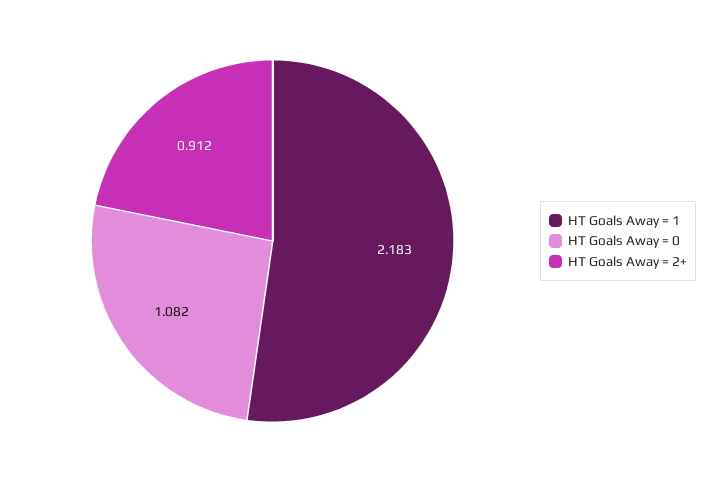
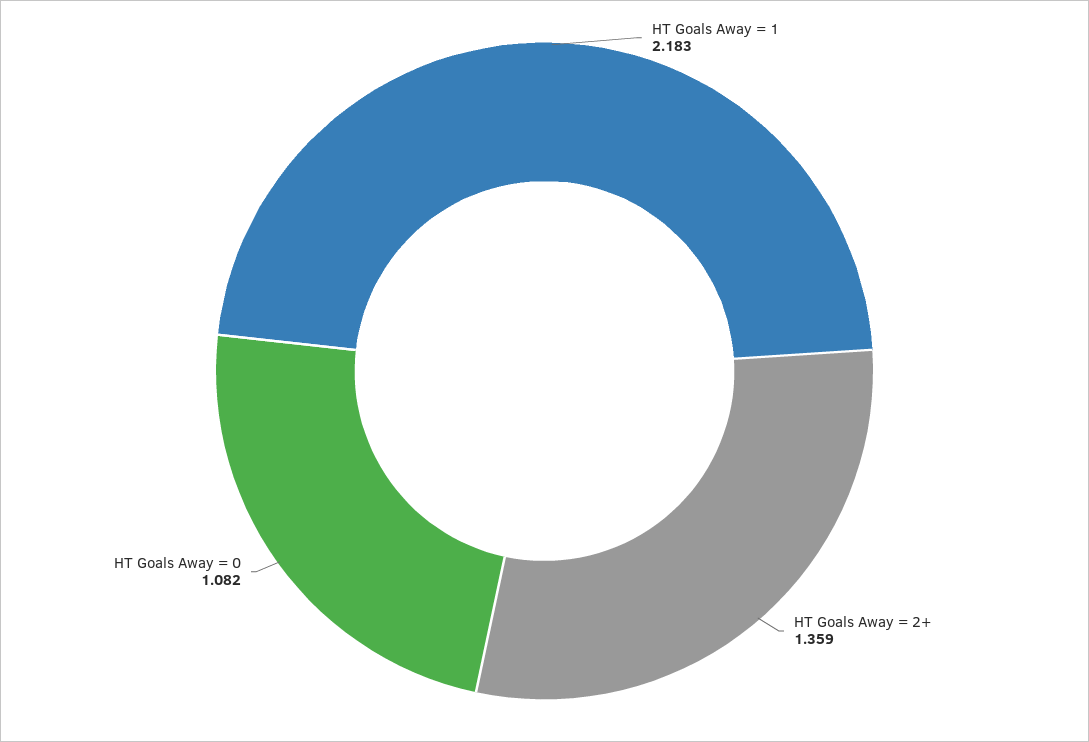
  {
    "HT Goals Away = 1": 2.183,
    "HT Goals Away = 0": 1.082,
-   "HT Goals Away = 2+": 0.912
+   "HT Goals Away = 2+": 1.359
  }

